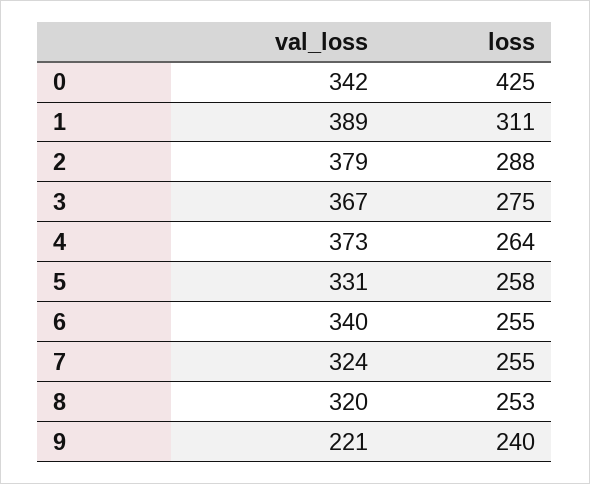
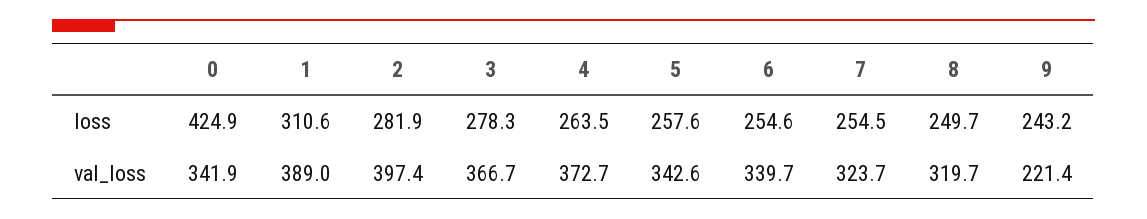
  {
    "val_loss": {
      "0": 341.9,
      "1": 389,
-     "2": 379,
+     "2": 397.4,
      "3": 366.7,
      "4": 372.7,
-     "5": 331,
+     "5": 342.6,
      "6": 339.7,
      "7": 323.7,
      "8": 319.7,
      "9": 221.4
    },
    "loss": {
      "0": 424.9,
      "1": 310.6,
-     "2": 288,
+     "2": 281.9,
-     "3": 275,
+     "3": 278.3,
      "4": 263.5,
      "5": 257.6,
      "6": 254.6,
      "7": 254.5,
-     "8": 253,
+     "8": 249.7,
-     "9": 240
+     "9": 243.2
    }
  }

